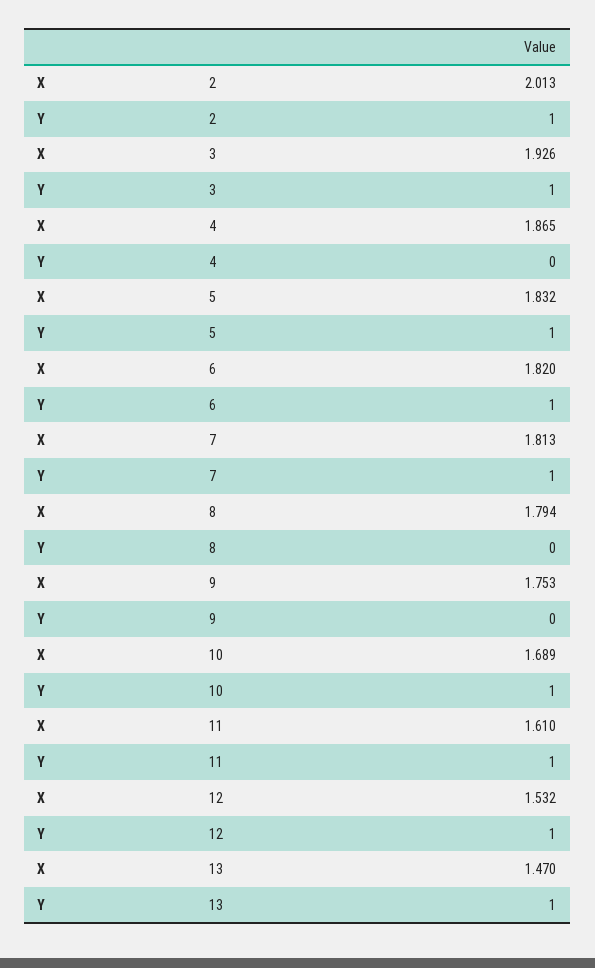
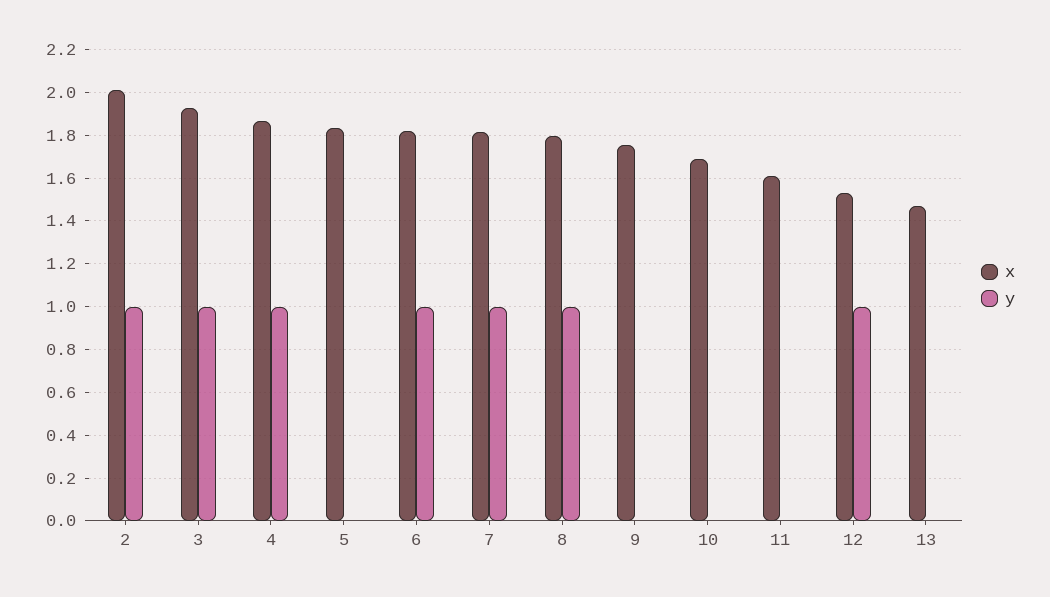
  {
    "X": {
      "2": 2.013,
      "3": 1.926,
      "4": 1.865,
      "5": 1.832,
      "6": 1.82,
      "7": 1.813,
      "8": 1.794,
      "9": 1.753,
      "10": 1.689,
      "11": 1.61,
      "12": 1.532,
      "13": 1.47
    },
    "Y": {
      "2": 1,
      "3": 1,
-     "4": 0,
+     "4": 1,
-     "5": 1,
+     "5": 0,
      "6": 1,
      "7": 1,
-     "8": 0,
+     "8": 1,
      "9": 0,
-     "10": 1,
+     "10": 0,
-     "11": 1,
+     "11": 0,
      "12": 1,
-     "13": 1
+     "13": 0
    }
  }

